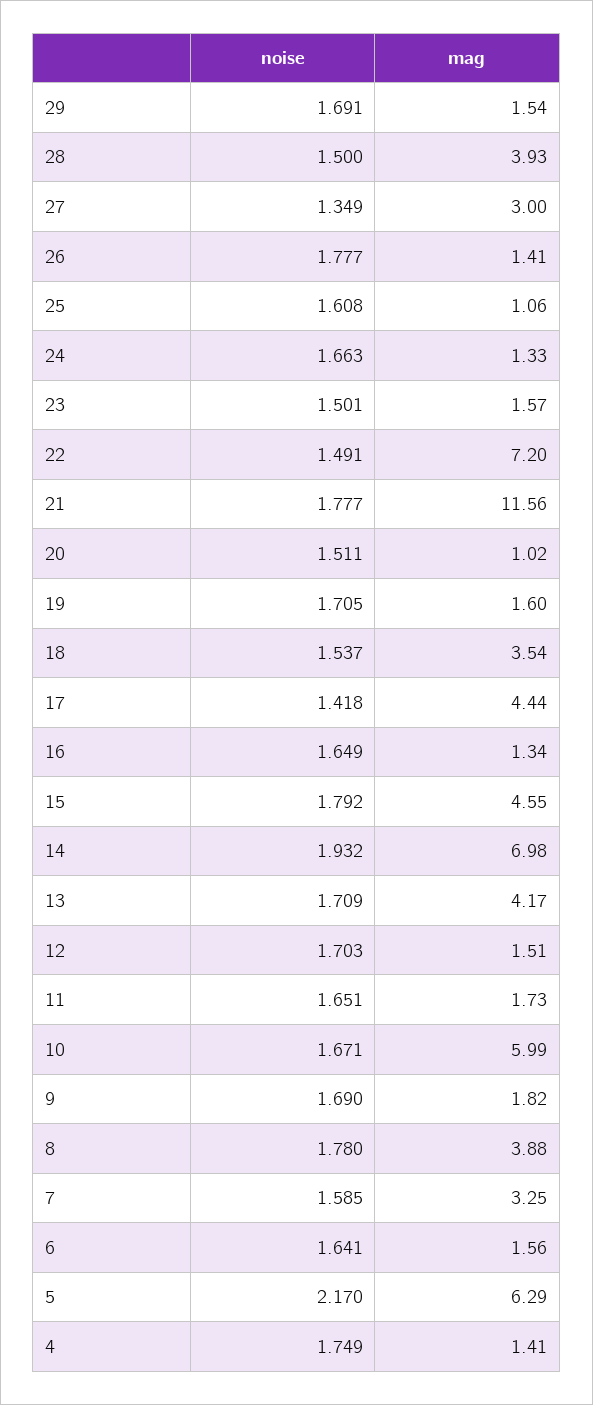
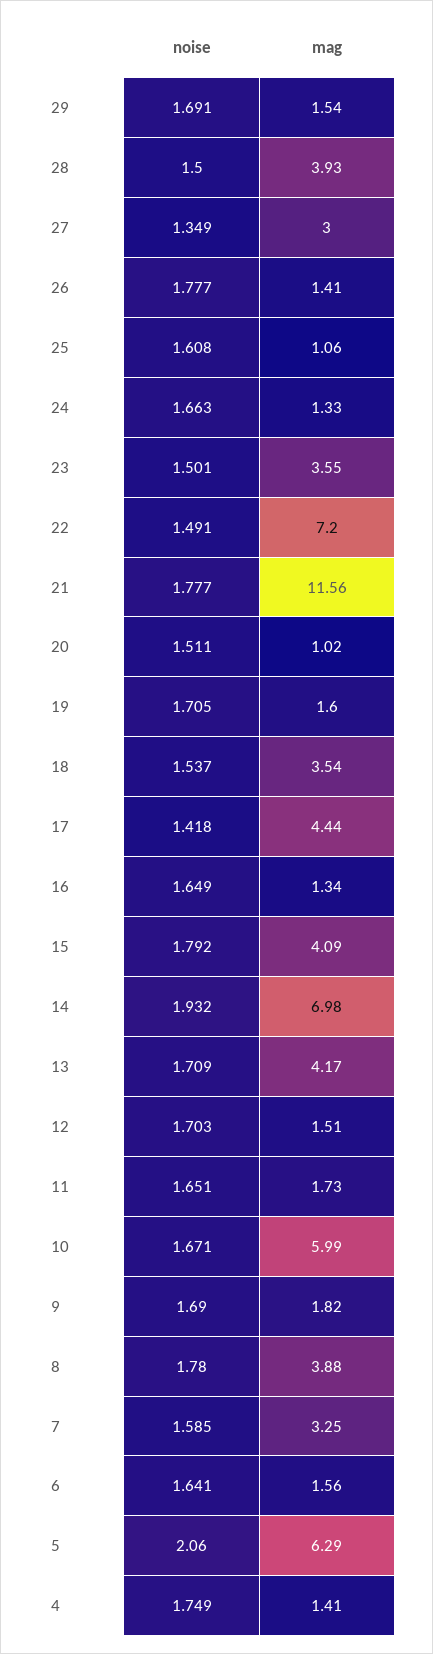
  {
    "noise": {
      "29": 1.691,
      "28": 1.5,
      "27": 1.349,
      "26": 1.777,
      "25": 1.608,
      "24": 1.663,
      "23": 1.501,
      "22": 1.491,
      "21": 1.777,
      "20": 1.511,
      "19": 1.705,
      "18": 1.537,
      "17": 1.418,
      "16": 1.649,
      "15": 1.792,
      "14": 1.932,
      "13": 1.709,
      "12": 1.703,
      "11": 1.651,
      "10": 1.671,
      "9": 1.69,
      "8": 1.78,
      "7": 1.585,
      "6": 1.641,
-     "5": 2.17,
+     "5": 2.06,
      "4": 1.749
    },
    "mag": {
      "29": 1.54,
      "28": 3.93,
      "27": 3,
      "26": 1.41,
      "25": 1.06,
      "24": 1.33,
-     "23": 1.57,
+     "23": 3.55,
      "22": 7.2,
      "21": 11.56,
      "20": 1.02,
      "19": 1.6,
      "18": 3.54,
      "17": 4.44,
      "16": 1.34,
-     "15": 4.55,
+     "15": 4.09,
      "14": 6.98,
      "13": 4.17,
      "12": 1.51,
      "11": 1.73,
      "10": 5.99,
      "9": 1.82,
      "8": 3.88,
      "7": 3.25,
      "6": 1.56,
      "5": 6.29,
      "4": 1.41
    }
  }

